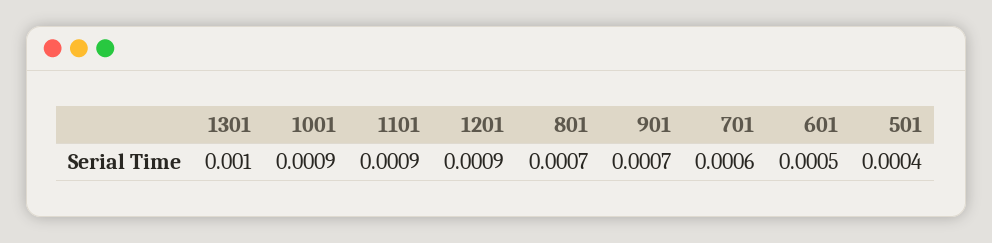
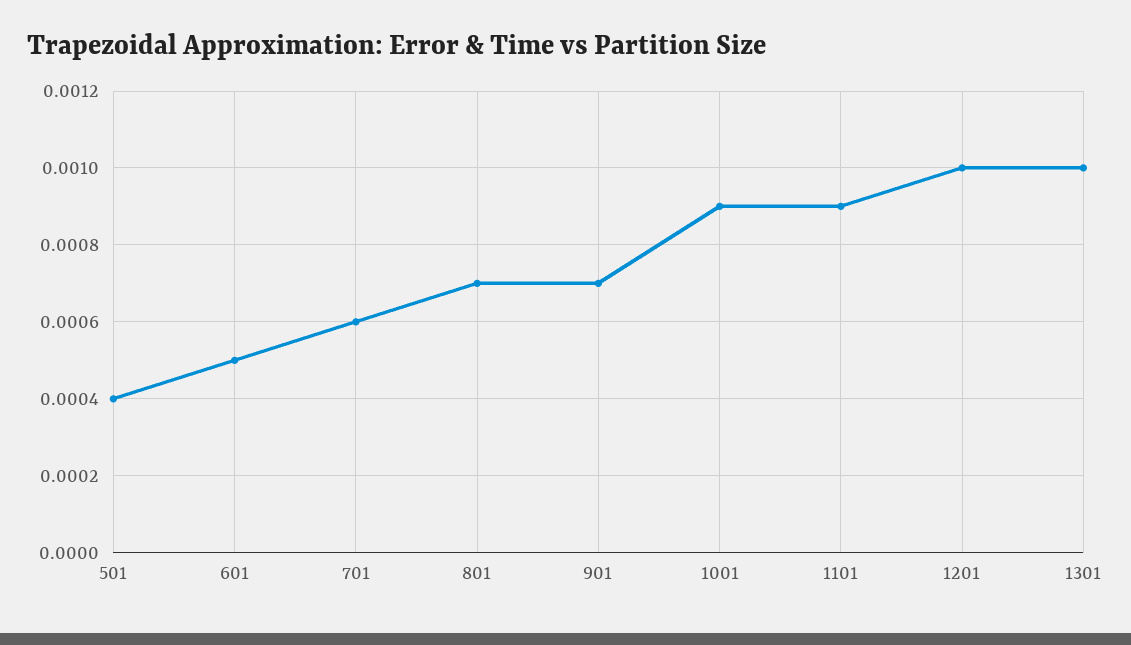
  {
    "1301": 0.001,
    "1001": 0.0009,
    "1101": 0.0009,
-   "1201": 0.0009,
+   "1201": 0.001,
    "801": 0.0007,
    "901": 0.0007,
    "701": 0.0006,
    "601": 0.0005,
    "501": 0.0004
  }

